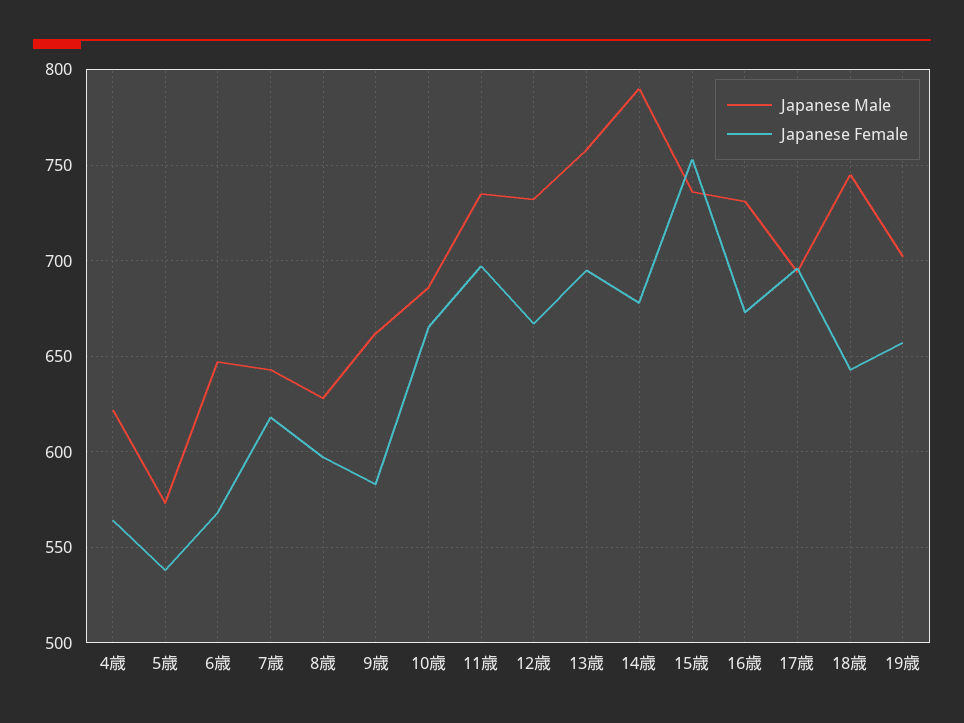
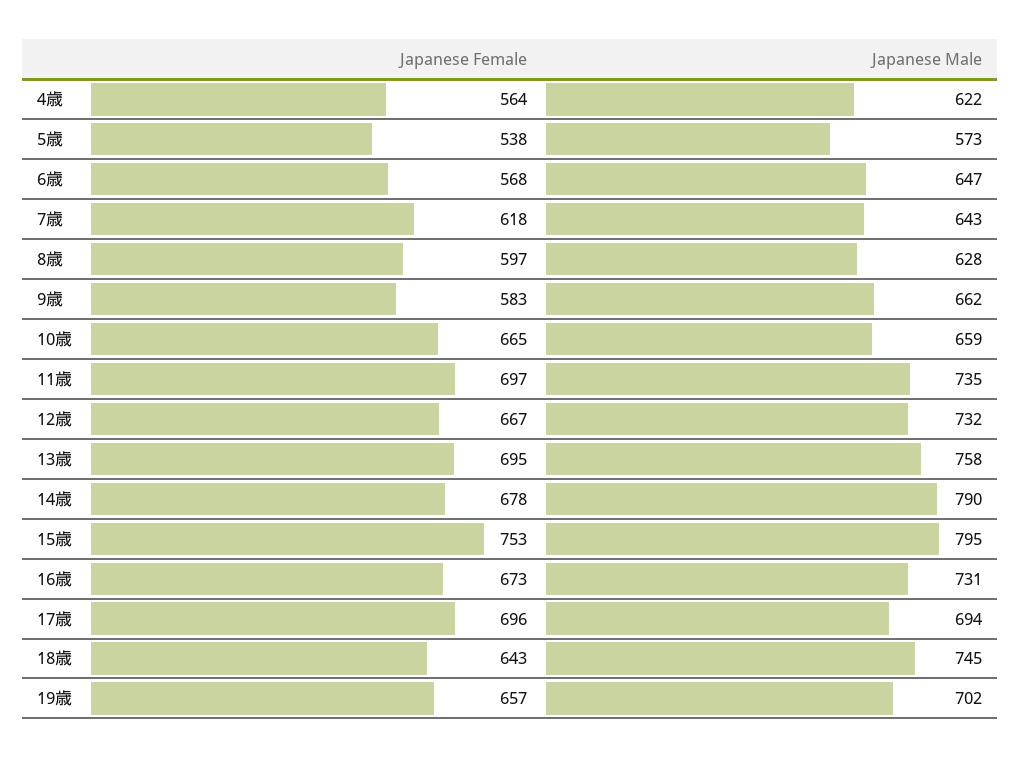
  {
    "Japanese Male": {
      "4歳": 622,
      "5歳": 573,
      "6歳": 647,
      "7歳": 643,
      "8歳": 628,
      "9歳": 662,
-     "10歳": 685,
+     "10歳": 659,
      "11歳": 735,
      "12歳": 732,
      "13歳": 758,
      "14歳": 790,
-     "15歳": 735,
+     "15歳": 795,
      "16歳": 731,
      "17歳": 694,
      "18歳": 745,
      "19歳": 702
    },
    "Japanese Female": {
      "4歳": 564,
      "5歳": 538,
      "6歳": 568,
      "7歳": 618,
      "8歳": 597,
      "9歳": 583,
      "10歳": 665,
      "11歳": 697,
      "12歳": 667,
      "13歳": 695,
      "14歳": 678,
      "15歳": 753,
      "16歳": 673,
      "17歳": 696,
      "18歳": 643,
      "19歳": 657
    }
  }

